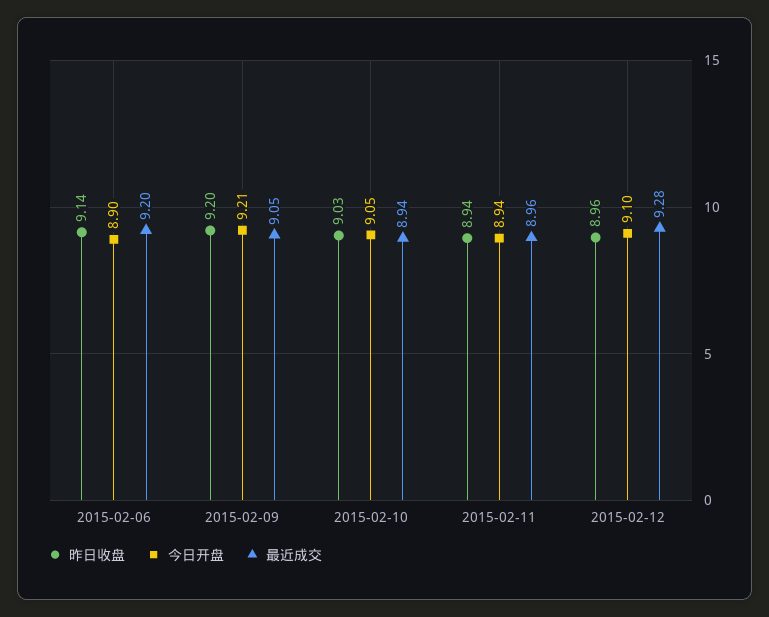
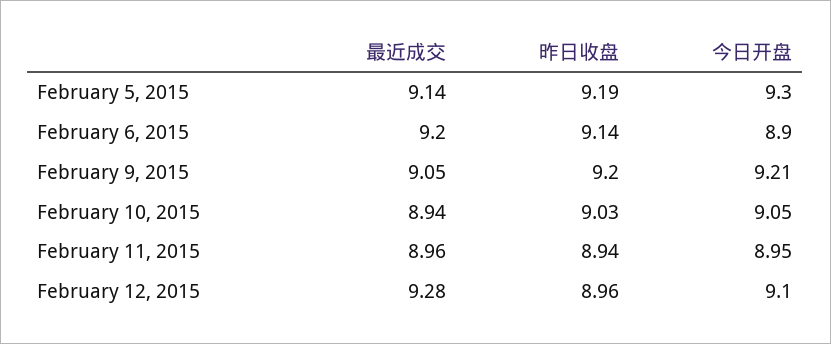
  {
    "昨日收盘": {
      "2015-02-06": 9.14,
      "2015-02-09": 9.2,
      "2015-02-10": 9.03,
      "2015-02-11": 8.94,
-     "2015-02-12": 8.96
+     "2015-02-12": 8.96,
+     "February 5, 2015": 9.19
    },
    "今日开盘": {
      "2015-02-06": 8.9,
      "2015-02-09": 9.21,
      "2015-02-10": 9.05,
-     "2015-02-11": 8.94,
+     "2015-02-11": 8.95,
-     "2015-02-12": 9.1
+     "2015-02-12": 9.1,
+     "February 5, 2015": 9.3
    },
    "最近成交": {
      "2015-02-06": 9.2,
      "2015-02-09": 9.05,
      "2015-02-10": 8.94,
      "2015-02-11": 8.96,
-     "2015-02-12": 9.28
+     "2015-02-12": 9.28,
+     "February 5, 2015": 9.14
    }
  }

